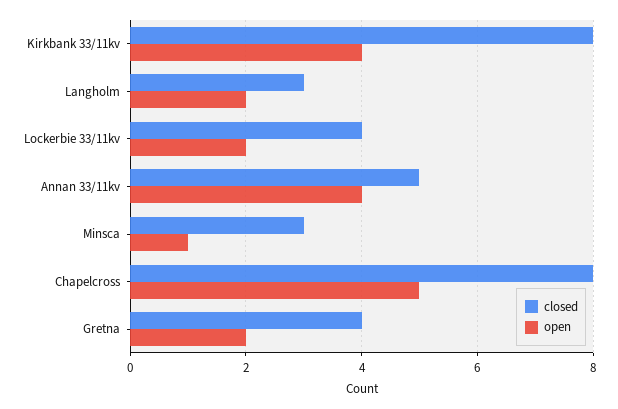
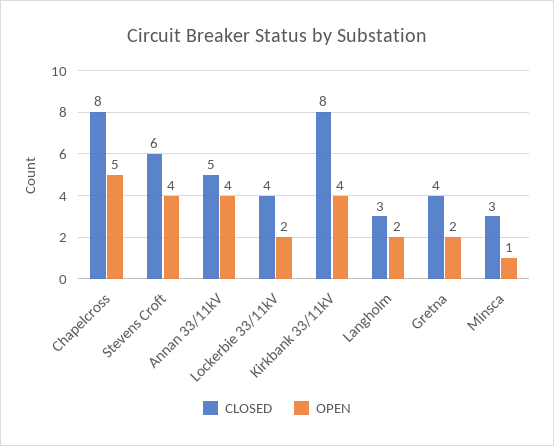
  {
    "closed": {
      "Kirkbank 33/11kv": 8,
      "Langholm": 3,
      "Lockerbie 33/11kv": 4,
      "Annan 33/11kv": 5,
      "Minsca": 3,
      "Chapelcross": 8,
-     "Gretna": 4
+     "Gretna": 4,
+     "Stevens Croft": 6
    },
    "open": {
      "Kirkbank 33/11kv": 4,
      "Langholm": 2,
      "Lockerbie 33/11kv": 2,
      "Annan 33/11kv": 4,
      "Minsca": 1,
      "Chapelcross": 5,
-     "Gretna": 2
+     "Gretna": 2,
+     "Stevens Croft": 4
    }
  }

